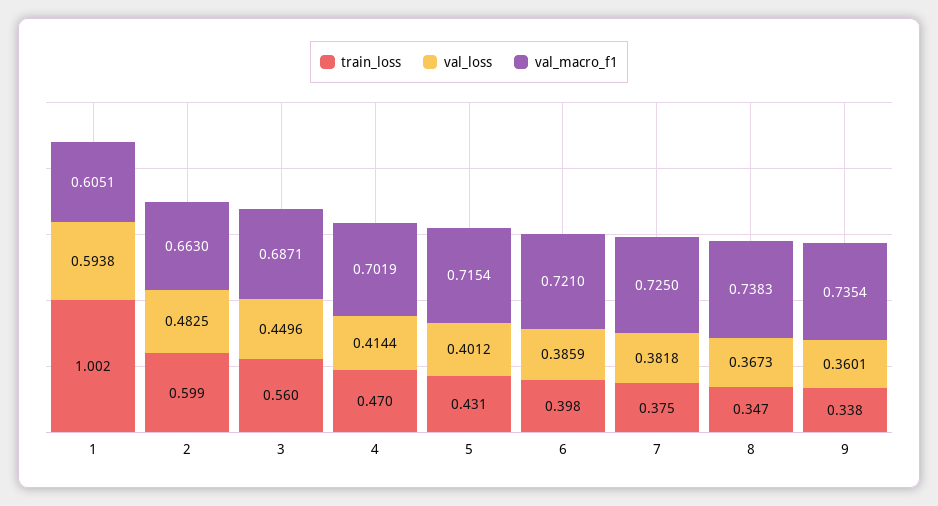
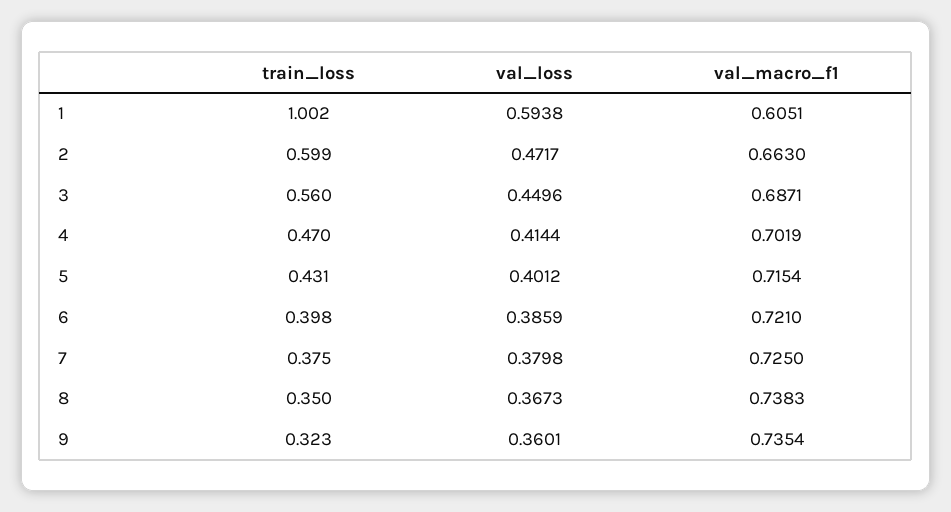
  {
    "train_loss": {
      "1": 1.002,
      "2": 0.599,
      "3": 0.56,
      "4": 0.47,
      "5": 0.431,
      "6": 0.398,
      "7": 0.375,
-     "8": 0.347,
+     "8": 0.35,
-     "9": 0.338
+     "9": 0.323
    },
    "val_loss": {
      "1": 0.5938,
-     "2": 0.4825,
+     "2": 0.4717,
      "3": 0.4496,
      "4": 0.4144,
      "5": 0.4012,
      "6": 0.3859,
-     "7": 0.3818,
+     "7": 0.3798,
      "8": 0.3673,
      "9": 0.3601
    },
    "val_macro_f1": {
      "1": 0.6051,
      "2": 0.663,
      "3": 0.6871,
      "4": 0.7019,
      "5": 0.7154,
      "6": 0.721,
      "7": 0.725,
      "8": 0.7383,
      "9": 0.7354
    }
  }

